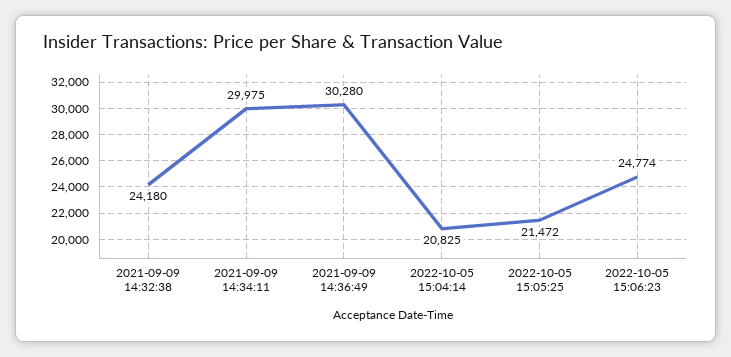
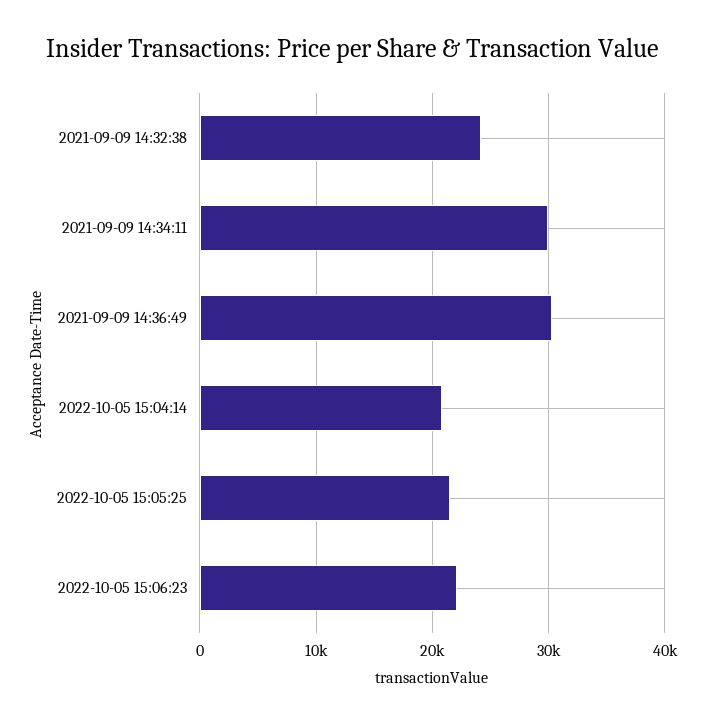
  {
    "2021-09-09 14:32:38": 24180,
    "2021-09-09 14:34:11": 29975,
    "2021-09-09 14:36:49": 30280,
    "2022-10-05 15:04:14": 20825,
    "2022-10-05 15:05:25": 21472,
-   "2022-10-05 15:06:23": 24774
+   "2022-10-05 15:06:23": 22000
  }

